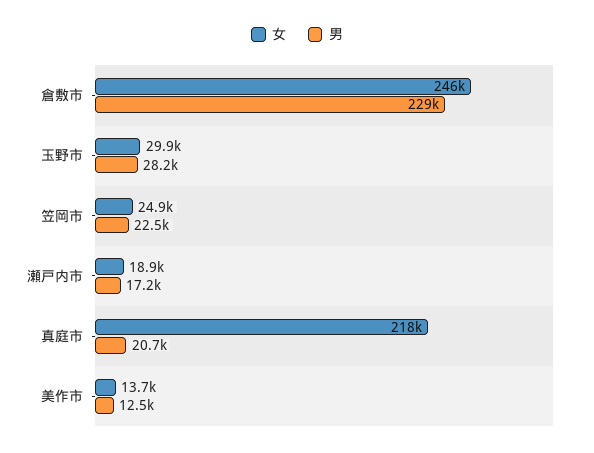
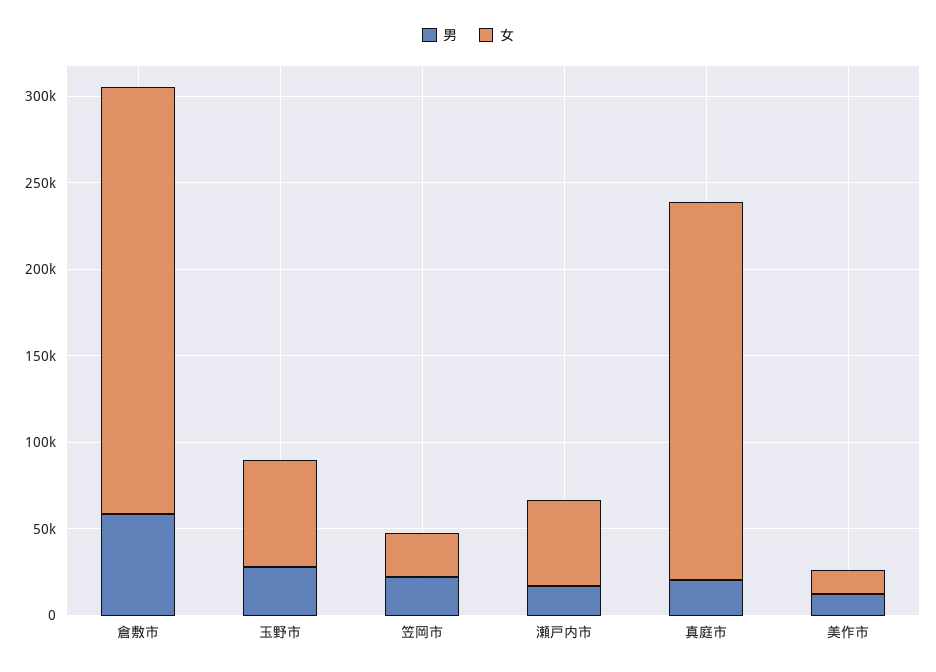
  {
    "女": {
      "倉敷市": 246000,
-     "玉野市": 29900,
+     "玉野市": 60000,
      "笠岡市": 24900,
-     "瀬戸内市": 18900,
+     "瀬戸内市": 50000,
      "真庭市": 218000,
      "美作市": 13700
    },
    "男": {
-     "倉敷市": 229000,
+     "倉敷市": 60000,
      "玉野市": 28200,
      "笠岡市": 22500,
      "瀬戸内市": 17200,
      "真庭市": 20700,
      "美作市": 12500
    }
  }

